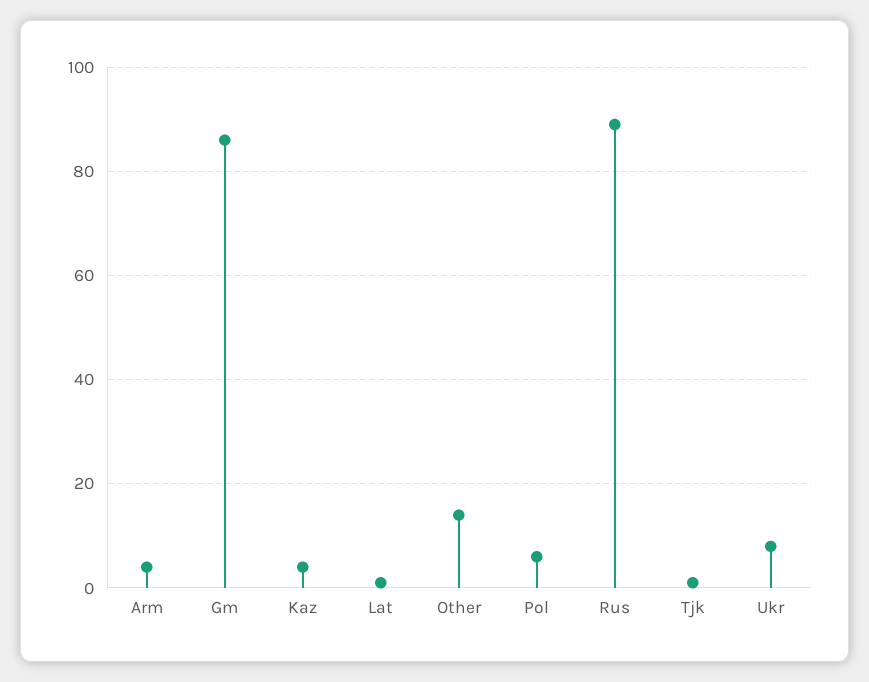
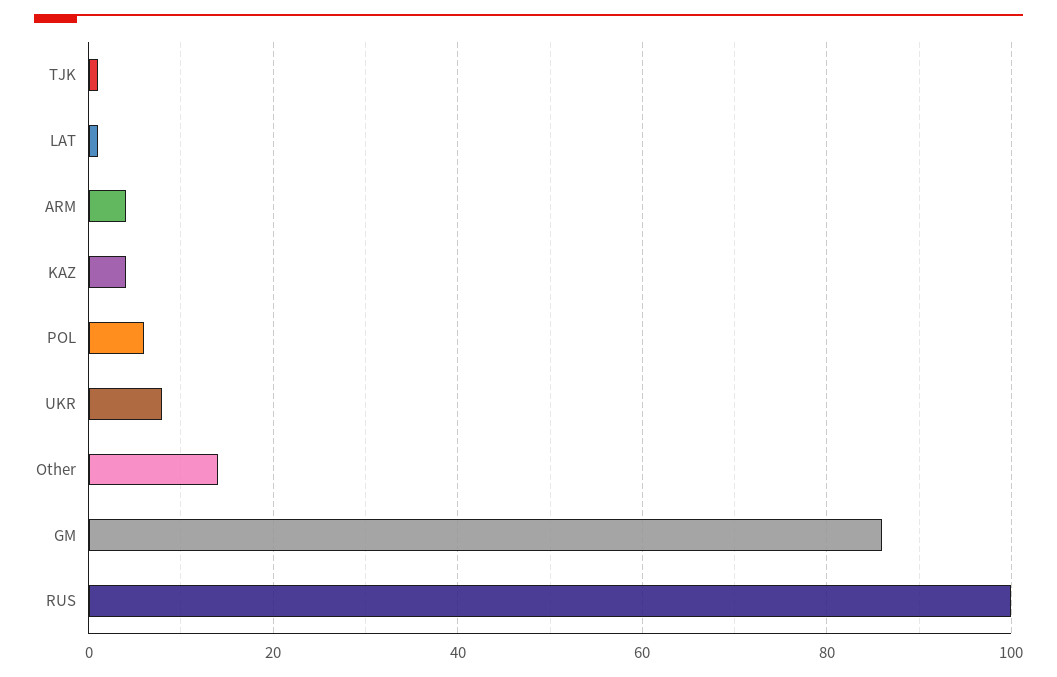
  {
    "Arm": 5,
    "Gm": 85,
    "Kaz": 5,
    "Lat": 0,
    "Other": 15,
    "Pol": 5,
-   "Rus": 90,
+   "Rus": 100,
    "Tjk": 0,
    "Ukr": 10
  }

